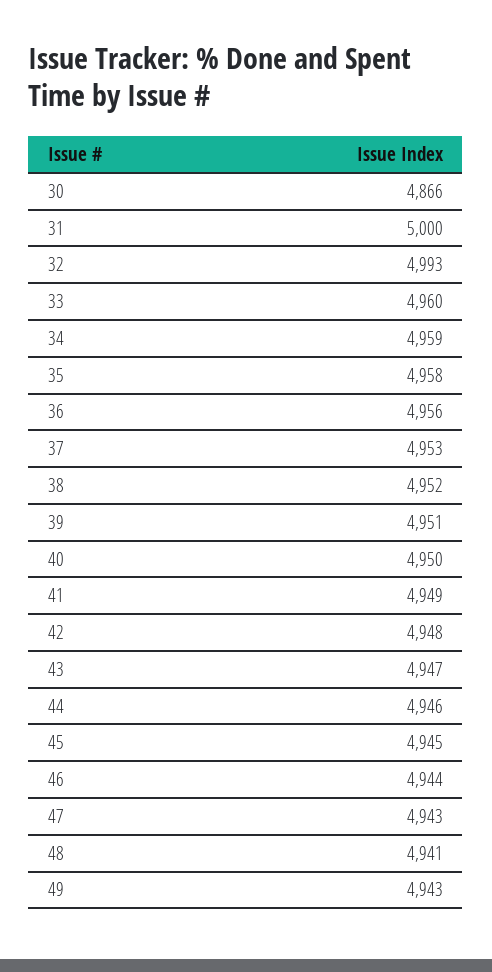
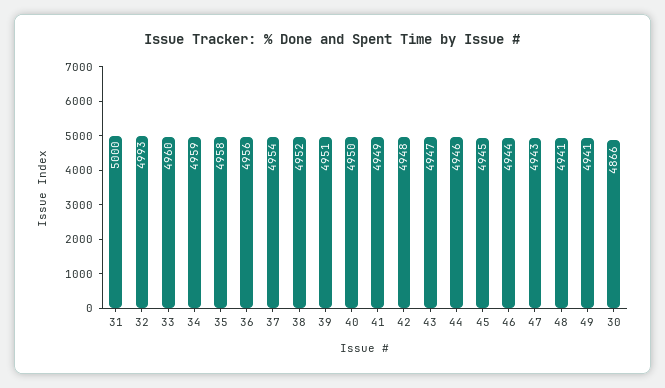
  {
    "30": 4866,
    "31": 5000,
    "32": 4993,
    "33": 4960,
    "34": 4959,
    "35": 4958,
    "36": 4956,
-   "37": 4953,
+   "37": 4954,
    "38": 4952,
    "39": 4951,
    "40": 4950,
    "41": 4949,
    "42": 4948,
    "43": 4947,
    "44": 4946,
    "45": 4945,
    "46": 4944,
    "47": 4943,
    "48": 4941,
-   "49": 4943
+   "49": 4941
  }

